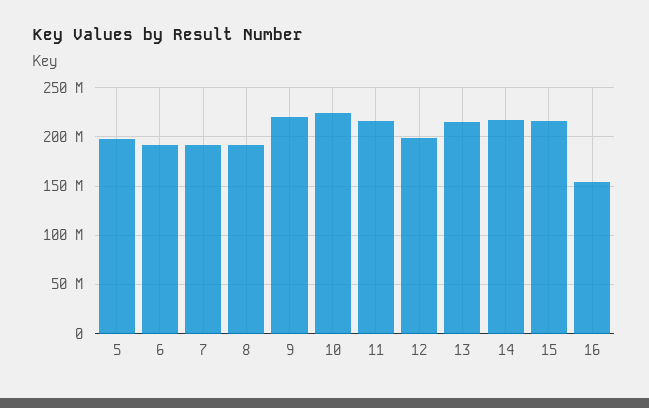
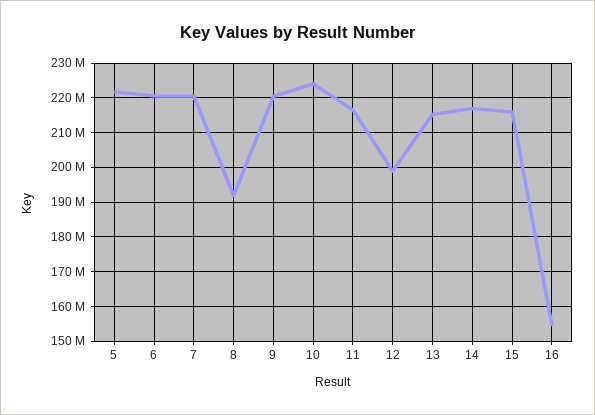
  {
-   "5": 200000000,
+   "5": 222000000,
-   "6": 190000000,
+   "6": 220000000,
-   "7": 190000000,
+   "7": 220000000,
    "8": 192000000,
    "9": 220000000,
    "10": 224000000,
    "11": 216000000,
    "12": 198000000,
    "13": 216000000,
    "14": 216000000,
    "15": 216000000,
    "16": 154000000
  }

